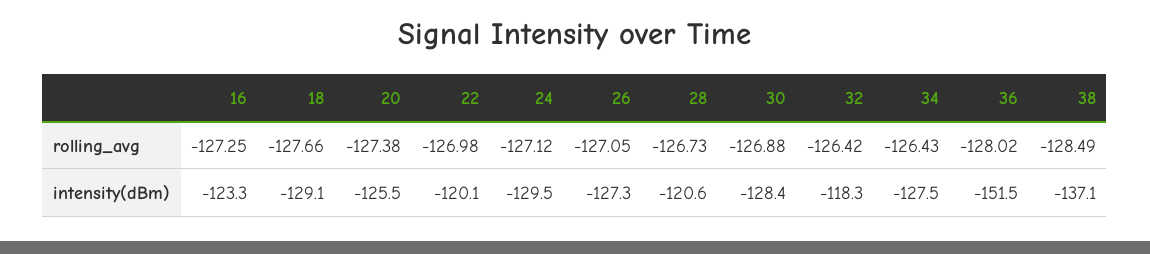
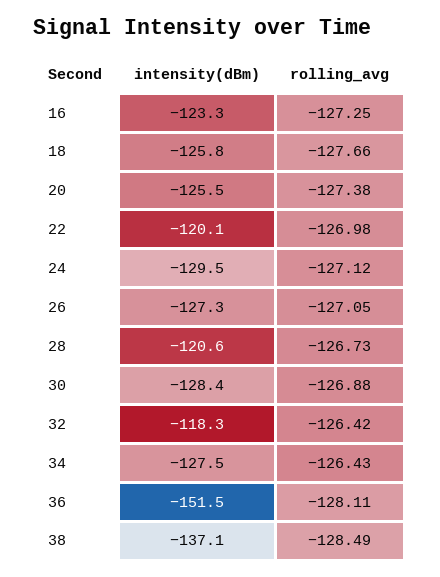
  {
    "16": {
      "rolling_avg": -127.25,
      "intensity(dBm)": -123.3
    },
    "18": {
      "rolling_avg": -127.66,
-     "intensity(dBm)": -129.1
+     "intensity(dBm)": -125.8
    },
    "20": {
      "rolling_avg": -127.38,
      "intensity(dBm)": -125.5
    },
    "22": {
      "rolling_avg": -126.98,
      "intensity(dBm)": -120.1
    },
    "24": {
      "rolling_avg": -127.12,
      "intensity(dBm)": -129.5
    },
    "26": {
      "rolling_avg": -127.05,
      "intensity(dBm)": -127.3
    },
    "28": {
      "rolling_avg": -126.73,
      "intensity(dBm)": -120.6
    },
    "30": {
      "rolling_avg": -126.88,
      "intensity(dBm)": -128.4
    },
    "32": {
      "rolling_avg": -126.42,
      "intensity(dBm)": -118.3
    },
    "34": {
      "rolling_avg": -126.43,
      "intensity(dBm)": -127.5
    },
    "36": {
-     "rolling_avg": -128.02,
+     "rolling_avg": -128.11,
      "intensity(dBm)": -151.5
    },
    "38": {
      "rolling_avg": -128.49,
      "intensity(dBm)": -137.1
    }
  }

